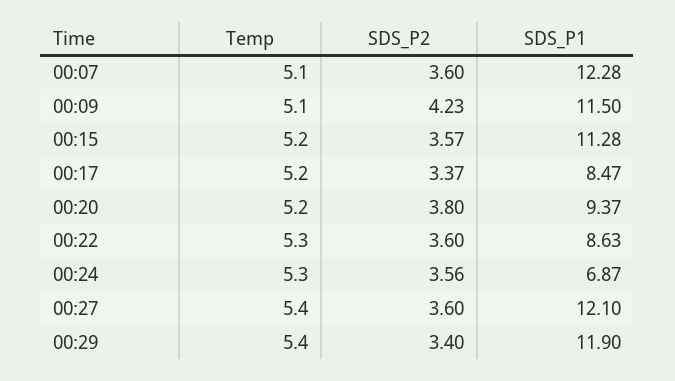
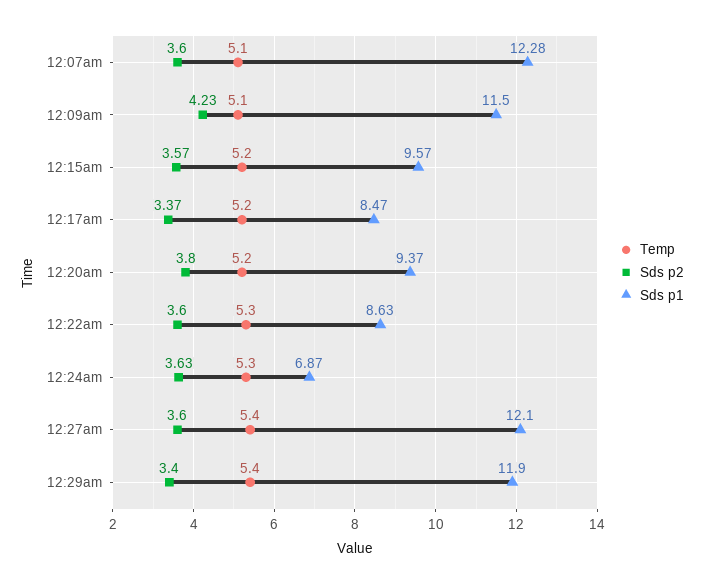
  {
    "Temp": {
      "00:07": 5.1,
      "00:09": 5.1,
      "00:15": 5.2,
      "00:17": 5.2,
      "00:20": 5.2,
      "00:22": 5.3,
      "00:24": 5.3,
      "00:27": 5.4,
      "00:29": 5.4
    },
    "SDS_P2": {
      "00:07": 3.6,
      "00:09": 4.23,
      "00:15": 3.57,
      "00:17": 3.37,
      "00:20": 3.8,
      "00:22": 3.6,
-     "00:24": 3.56,
+     "00:24": 3.63,
      "00:27": 3.6,
      "00:29": 3.4
    },
    "SDS_P1": {
      "00:07": 12.28,
      "00:09": 11.5,
-     "00:15": 11.28,
+     "00:15": 9.57,
      "00:17": 8.47,
      "00:20": 9.37,
      "00:22": 8.63,
      "00:24": 6.87,
      "00:27": 12.1,
      "00:29": 11.9
    }
  }

